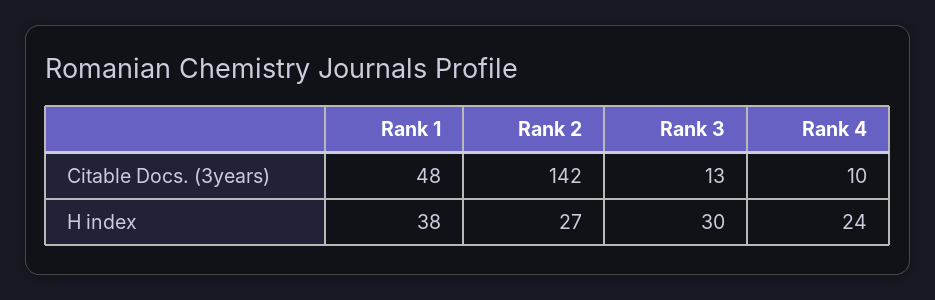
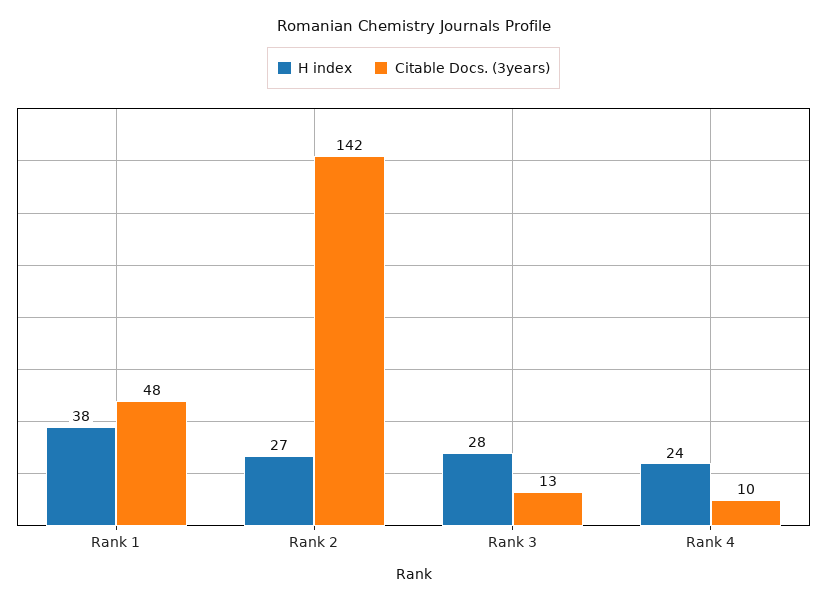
  {
    "Citable Docs. (3years)": {
      "Rank 1": 48,
      "Rank 2": 142,
      "Rank 3": 13,
      "Rank 4": 10
    },
    "H index": {
      "Rank 1": 38,
      "Rank 2": 27,
-     "Rank 3": 30,
+     "Rank 3": 28,
      "Rank 4": 24
    }
  }

